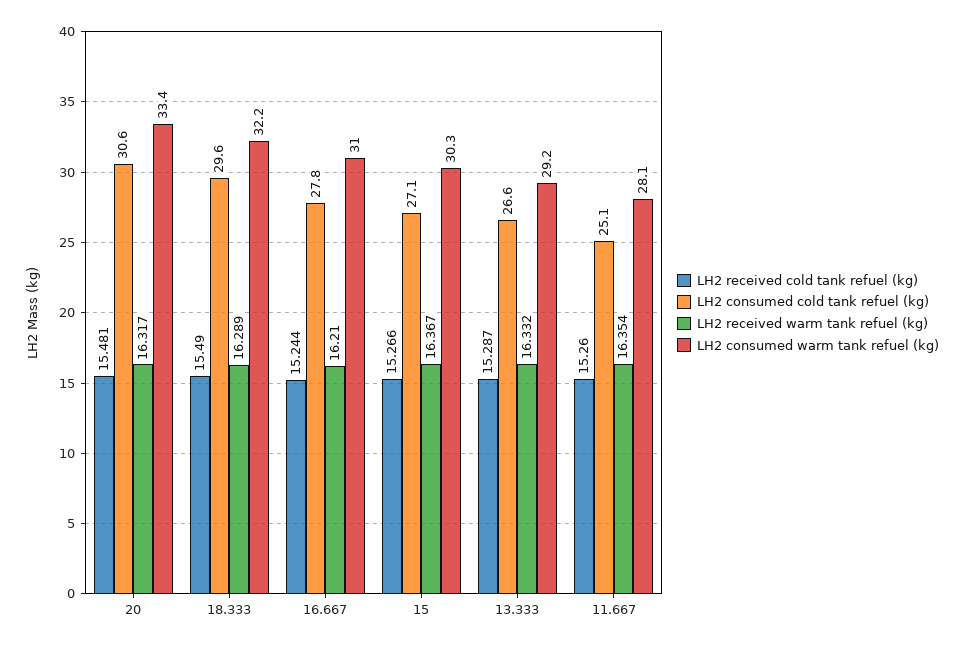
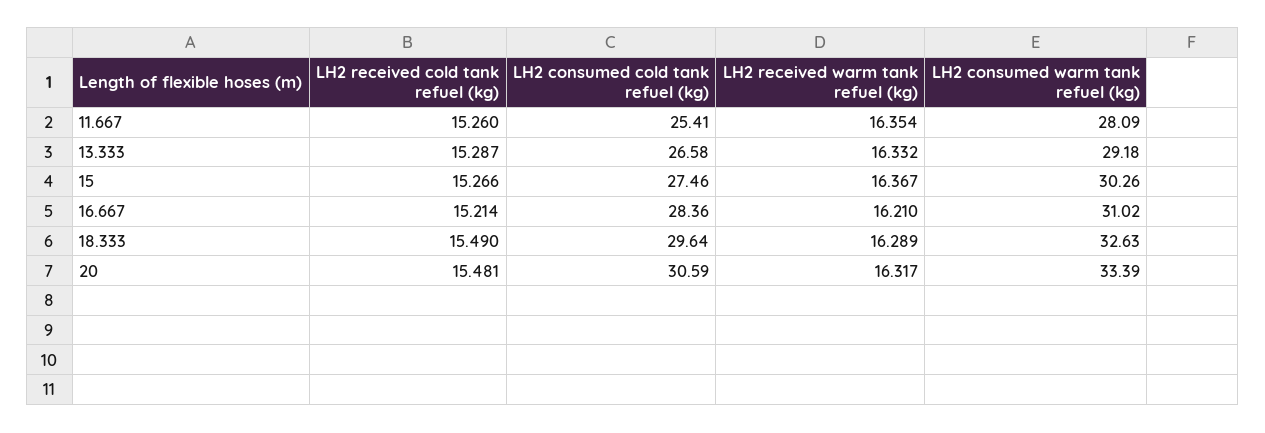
  {
    "LH2 received cold tank refuel (kg)": {
      "20": 15.481,
      "18.333": 15.49,
-     "16.667": 15.244,
+     "16.667": 15.214,
      "15": 15.266,
      "13.333": 15.287,
      "11.667": 15.26
    },
    "LH2 consumed cold tank refuel (kg)": {
      "20": 30.59,
      "18.333": 29.64,
-     "16.667": 27.8,
+     "16.667": 28.36,
-     "15": 27.1,
+     "15": 27.46,
      "13.333": 26.58,
-     "11.667": 25.1
+     "11.667": 25.41
    },
    "LH2 received warm tank refuel (kg)": {
      "20": 16.317,
      "18.333": 16.289,
      "16.667": 16.21,
      "15": 16.367,
      "13.333": 16.332,
      "11.667": 16.354
    },
    "LH2 consumed warm tank refuel (kg)": {
      "20": 33.39,
-     "18.333": 32.2,
+     "18.333": 32.63,
      "16.667": 31.02,
      "15": 30.26,
      "13.333": 29.18,
      "11.667": 28.09
    }
  }

